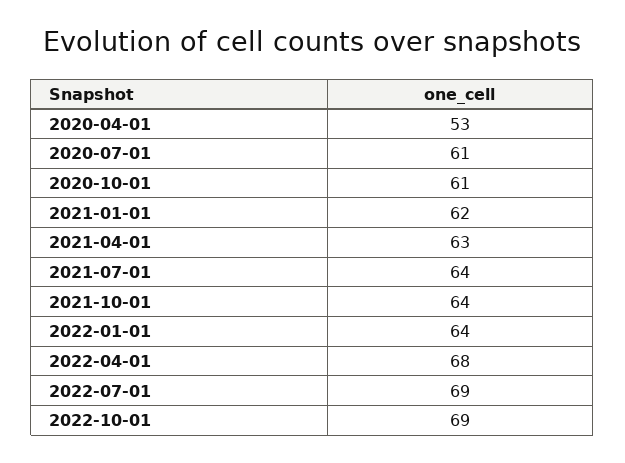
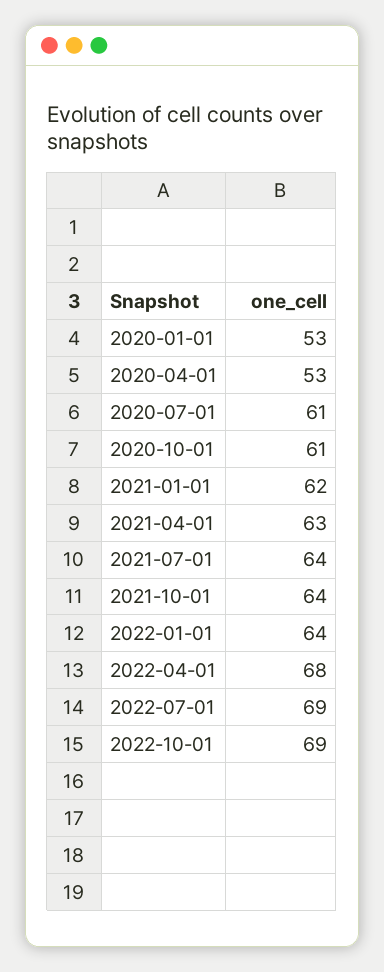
  {
    "2020-04-01": 53,
    "2020-07-01": 61,
    "2020-10-01": 61,
    "2021-01-01": 62,
    "2021-04-01": 63,
    "2021-07-01": 64,
    "2021-10-01": 64,
    "2022-01-01": 64,
    "2022-04-01": 68,
    "2022-07-01": 69,
-   "2022-10-01": 69
+   "2022-10-01": 69,
+   "2020-01-01": 53
  }

